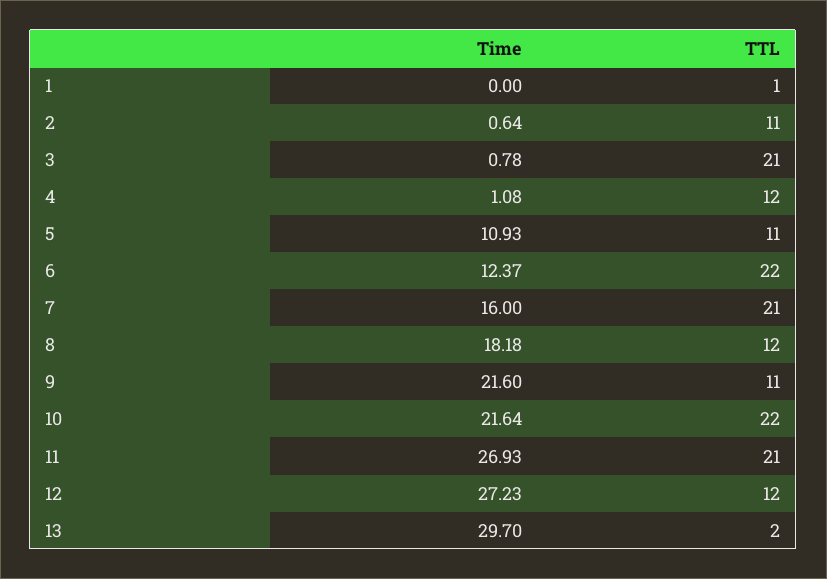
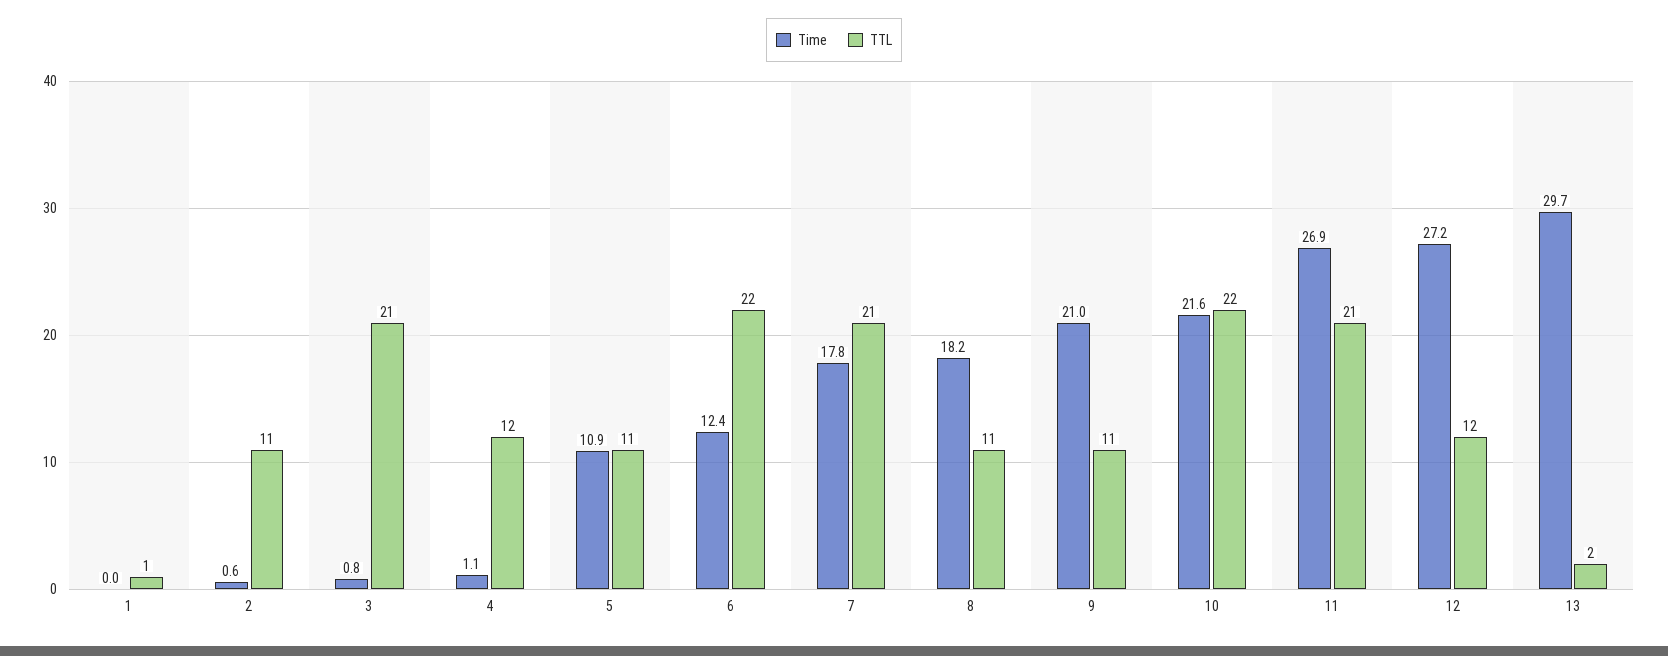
  {
    "Time": {
      "1": 0,
      "2": 0.64,
      "3": 0.78,
      "4": 1.08,
      "5": 10.93,
      "6": 12.37,
-     "7": 16,
+     "7": 17.8,
      "8": 18.18,
-     "9": 21.6,
+     "9": 21,
      "10": 21.64,
      "11": 26.93,
      "12": 27.23,
      "13": 29.7
    },
    "TTL": {
      "1": 1,
      "2": 11,
      "3": 21,
      "4": 12,
      "5": 11,
      "6": 22,
      "7": 21,
-     "8": 12,
+     "8": 11,
      "9": 11,
      "10": 22,
      "11": 21,
      "12": 12,
      "13": 2
    }
  }

